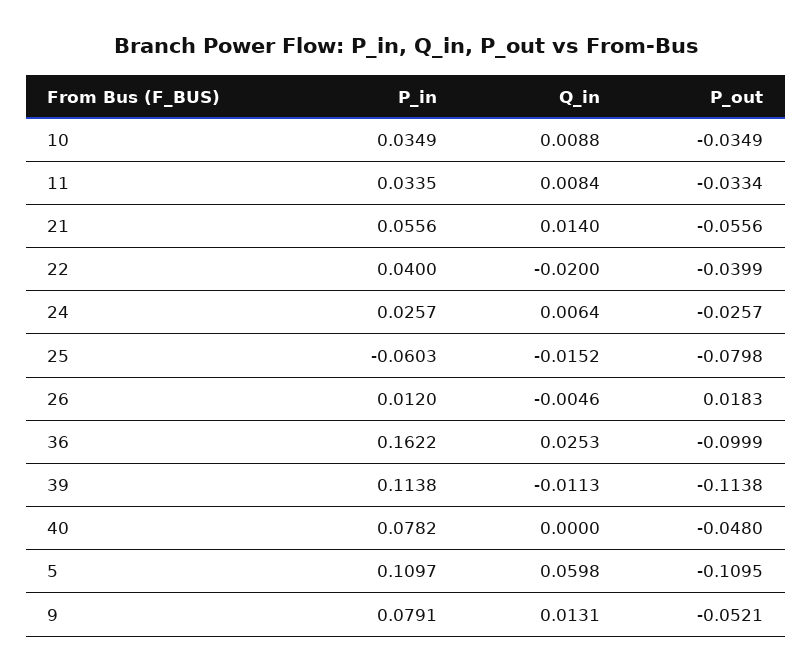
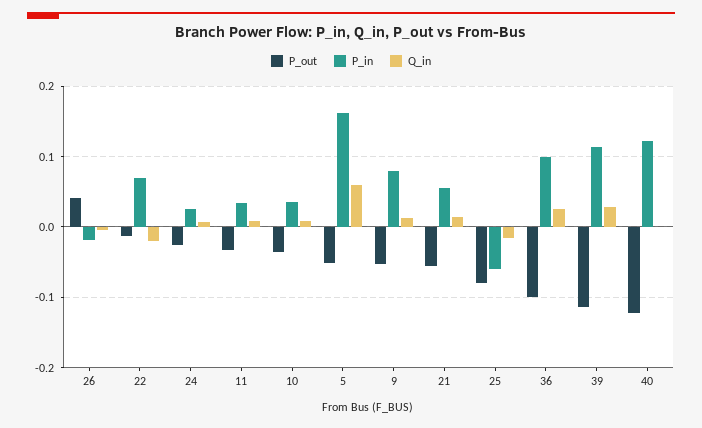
  {
    "P_in": {
      "10": 0.0349,
      "11": 0.0335,
      "21": 0.0556,
-     "22": 0.04,
+     "22": 0.07,
      "24": 0.0257,
      "25": -0.0603,
-     "26": 0.012,
+     "26": -0.02,
-     "36": 0.1622,
+     "36": 0.1,
      "39": 0.1138,
-     "40": 0.0782,
+     "40": 0.12,
-     "5": 0.1097,
+     "5": 0.16,
      "9": 0.0791
    },
    "Q_in": {
      "10": 0.0088,
      "11": 0.0084,
      "21": 0.014,
      "22": -0.02,
      "24": 0.0064,
      "25": -0.0152,
      "26": -0.0046,
      "36": 0.0253,
-     "39": -0.0113,
+     "39": 0.03,
      "40": 0,
      "5": 0.0598,
      "9": 0.0131
    },
    "P_out": {
      "10": -0.0349,
      "11": -0.0334,
      "21": -0.0556,
-     "22": -0.0399,
+     "22": -0.01,
      "24": -0.0257,
      "25": -0.0798,
-     "26": 0.0183,
+     "26": 0.04,
      "36": -0.0999,
      "39": -0.1138,
-     "40": -0.048,
+     "40": -0.12,
-     "5": -0.1095,
+     "5": -0.05,
      "9": -0.0521
    }
  }

